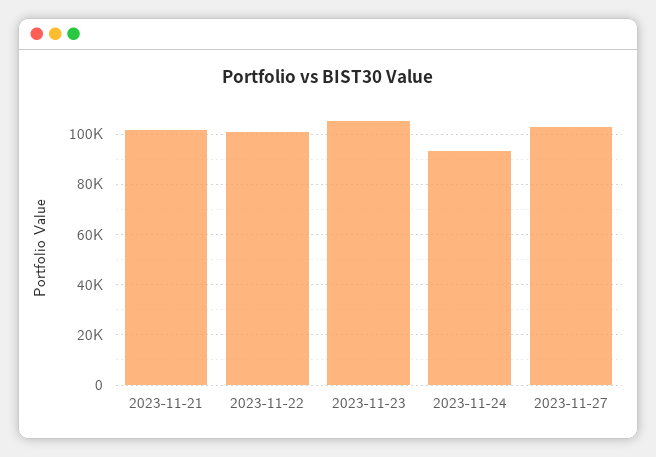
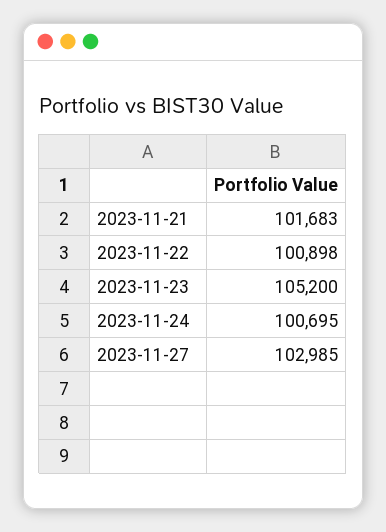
  {
    "2023-11-21": 101683,
    "2023-11-22": 100898,
    "2023-11-23": 105200,
-   "2023-11-24": 92500,
+   "2023-11-24": 100695,
    "2023-11-27": 102985
  }

